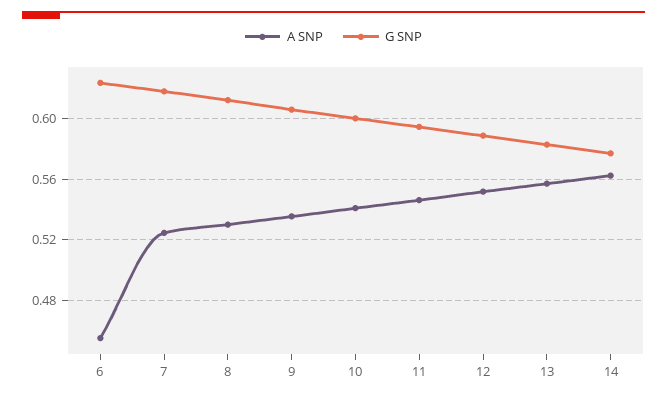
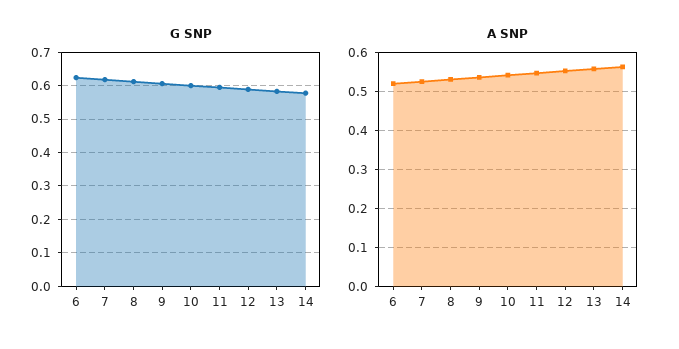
  {
    "A SNP": {
-     "6": 0.455,
+     "6": 0.52,
      "7": 0.525,
      "8": 0.53,
      "9": 0.535,
      "10": 0.54,
      "11": 0.545,
      "12": 0.55,
      "13": 0.555,
      "14": 0.56
    },
    "G SNP": {
      "6": 0.625,
      "7": 0.62,
      "8": 0.61,
      "9": 0.605,
      "10": 0.6,
      "11": 0.595,
      "12": 0.59,
      "13": 0.585,
      "14": 0.575
    }
  }

